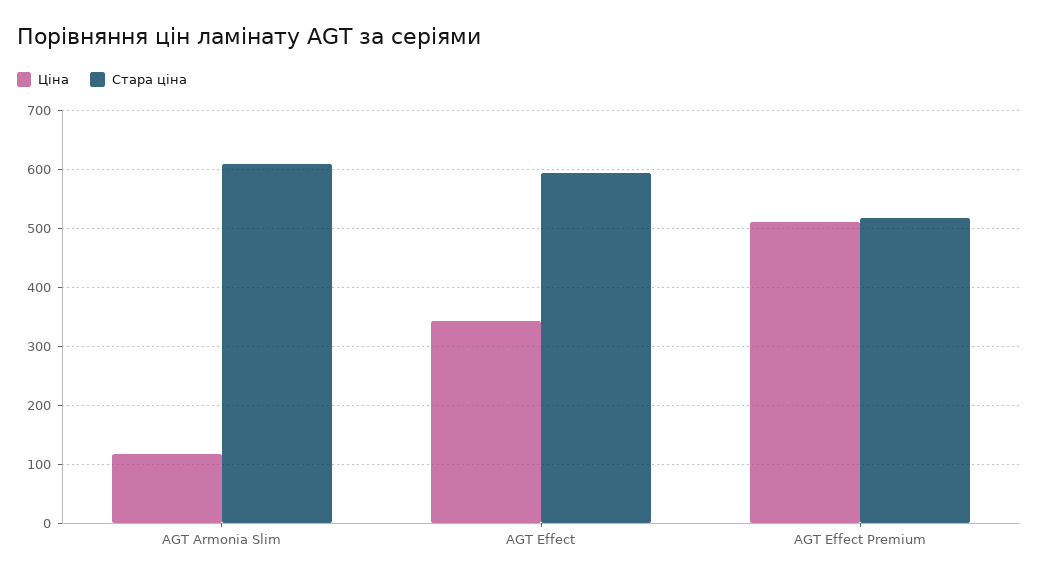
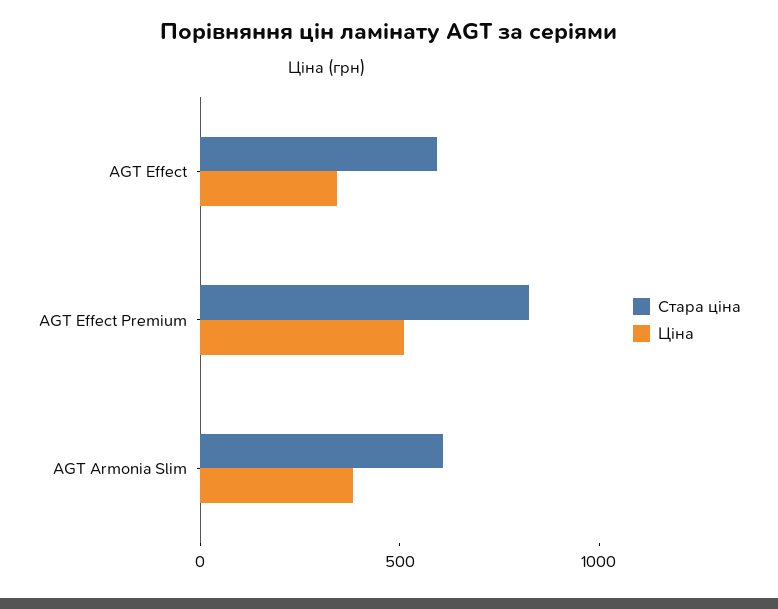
  {
    "Ціна": {
-     "AGT Armonia Slim": 120,
+     "AGT Armonia Slim": 400,
      "AGT Effect": 340,
      "AGT Effect Premium": 520
    },
    "Стара ціна": {
      "AGT Armonia Slim": 600,
      "AGT Effect": 600,
-     "AGT Effect Premium": 520
+     "AGT Effect Premium": 800
    }
  }

